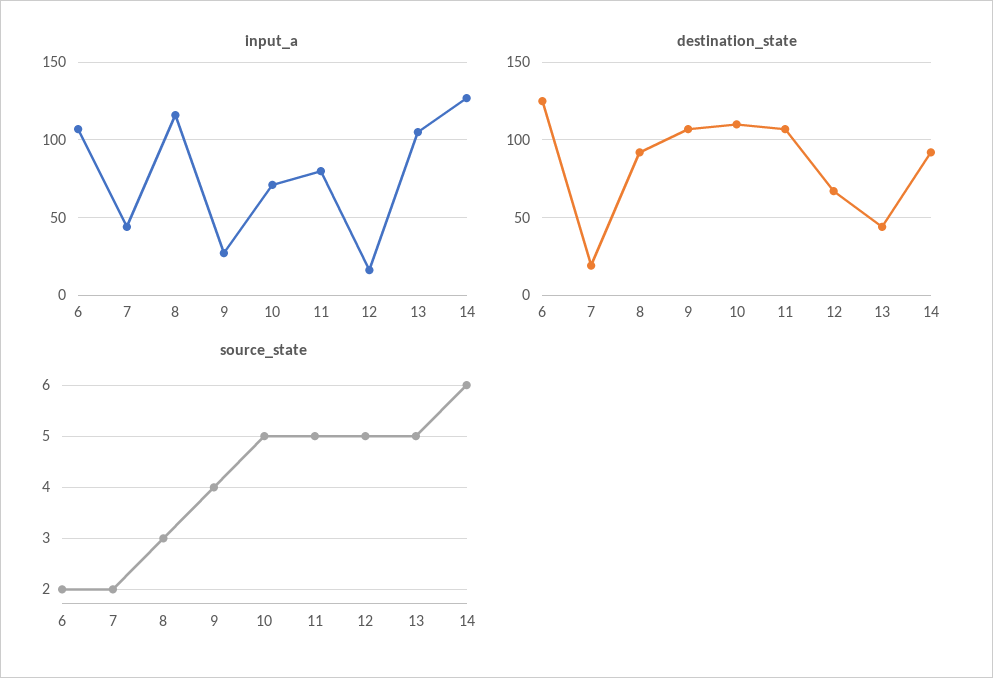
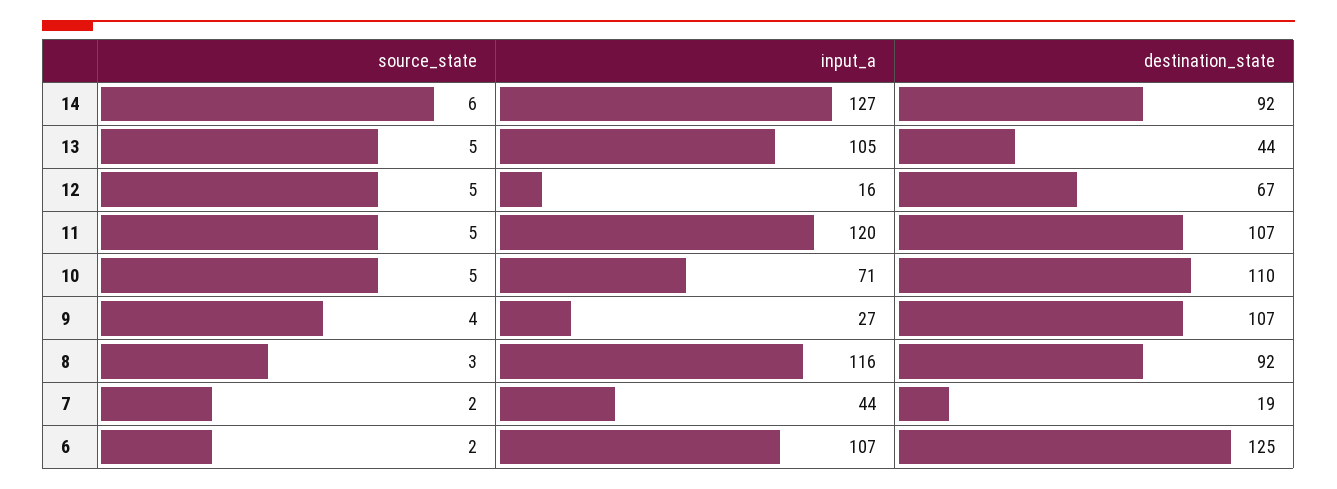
  {
    "input_a": {
      "6": 107,
      "7": 44,
      "8": 116,
      "9": 27,
      "10": 71,
-     "11": 80,
+     "11": 120,
      "12": 16,
      "13": 105,
      "14": 127
    },
    "destination_state": {
      "6": 125,
      "7": 19,
      "8": 92,
      "9": 107,
      "10": 110,
      "11": 107,
      "12": 67,
      "13": 44,
      "14": 92
    },
    "source_state": {
      "6": 2,
      "7": 2,
      "8": 3,
      "9": 4,
      "10": 5,
      "11": 5,
      "12": 5,
      "13": 5,
      "14": 6
    }
  }

